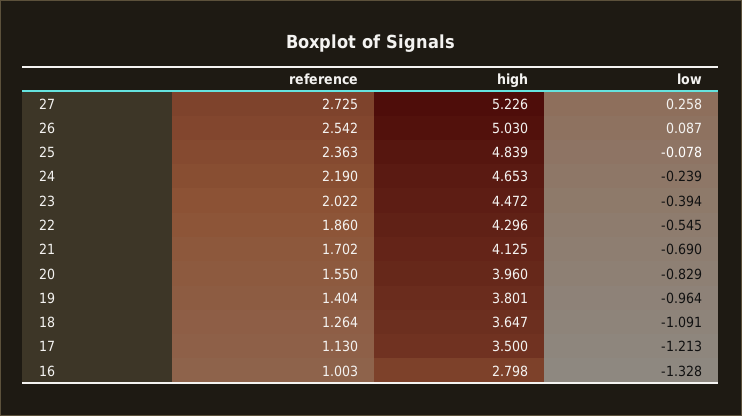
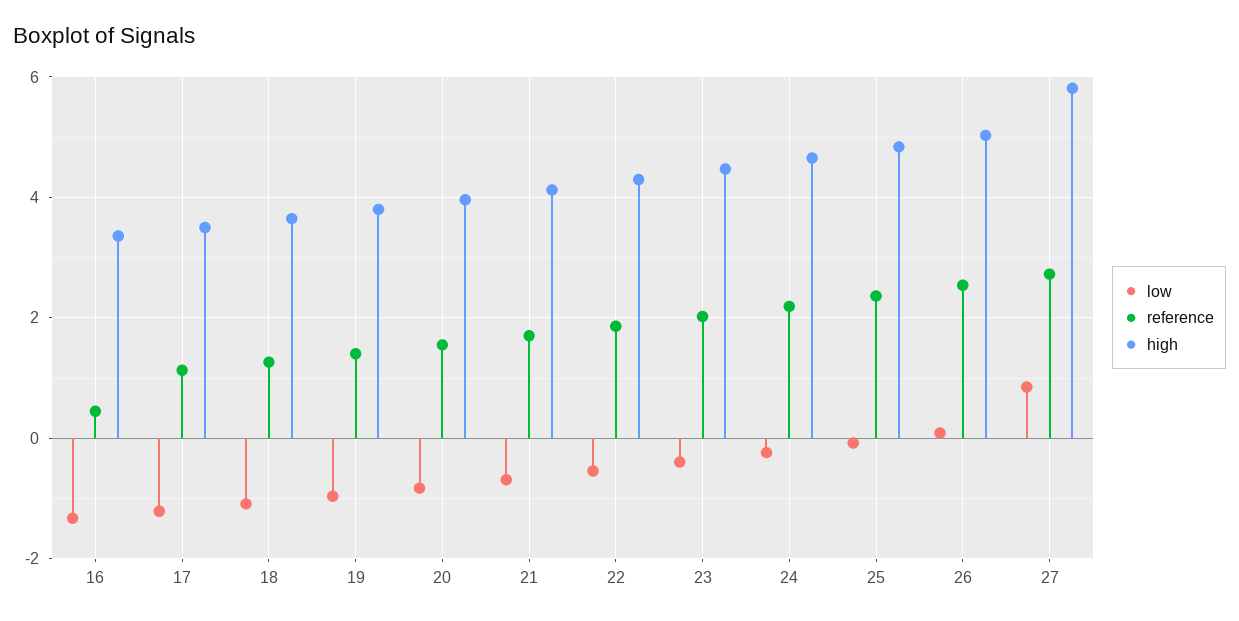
  {
    "reference": {
      "27": 2.725,
      "26": 2.542,
      "25": 2.363,
      "24": 2.19,
      "23": 2.022,
      "22": 1.86,
      "21": 1.702,
      "20": 1.55,
      "19": 1.404,
      "18": 1.264,
      "17": 1.13,
-     "16": 1.003
+     "16": 0.4
    },
    "high": {
-     "27": 5.226,
+     "27": 5.8,
      "26": 5.03,
      "25": 4.839,
      "24": 4.653,
      "23": 4.472,
      "22": 4.296,
      "21": 4.125,
      "20": 3.96,
      "19": 3.801,
      "18": 3.647,
      "17": 3.5,
-     "16": 2.798
+     "16": 3.4
    },
    "low": {
-     "27": 0.258,
+     "27": 0.8,
      "26": 0.087,
      "25": -0.078,
      "24": -0.239,
      "23": -0.394,
      "22": -0.545,
      "21": -0.69,
      "20": -0.829,
      "19": -0.964,
      "18": -1.091,
      "17": -1.213,
      "16": -1.328
    }
  }

